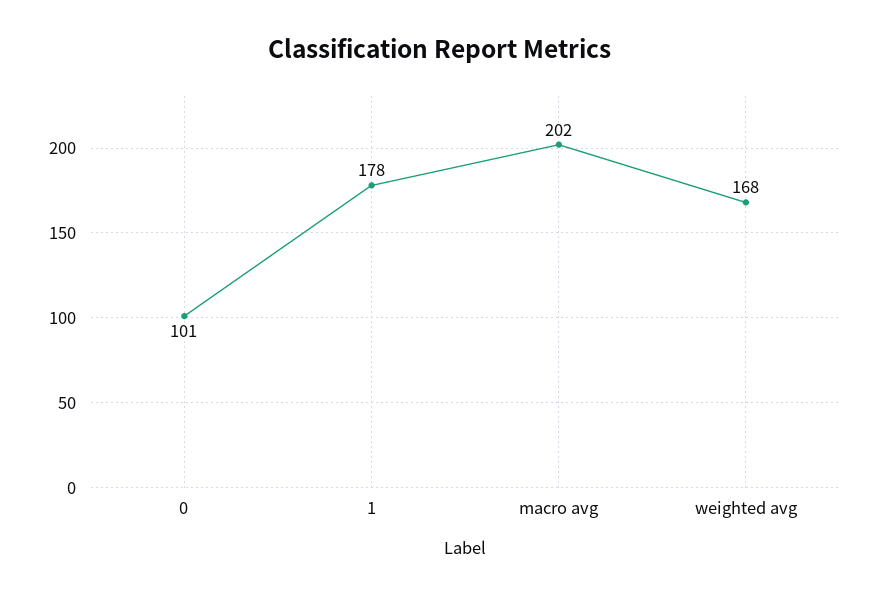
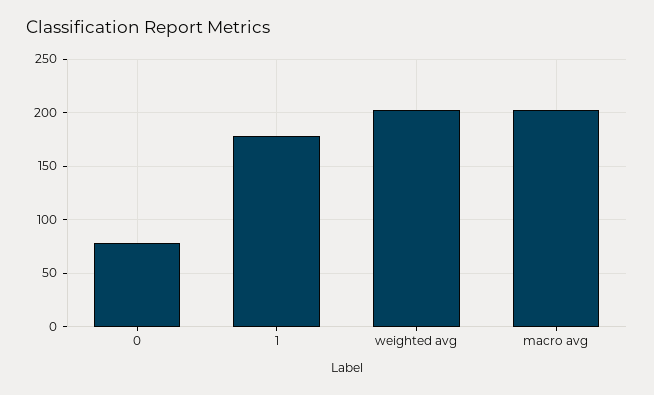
  {
-   "0": 101,
+   "0": 80,
    "1": 178,
    "macro avg": 202,
-   "weighted avg": 168
+   "weighted avg": 200
  }

